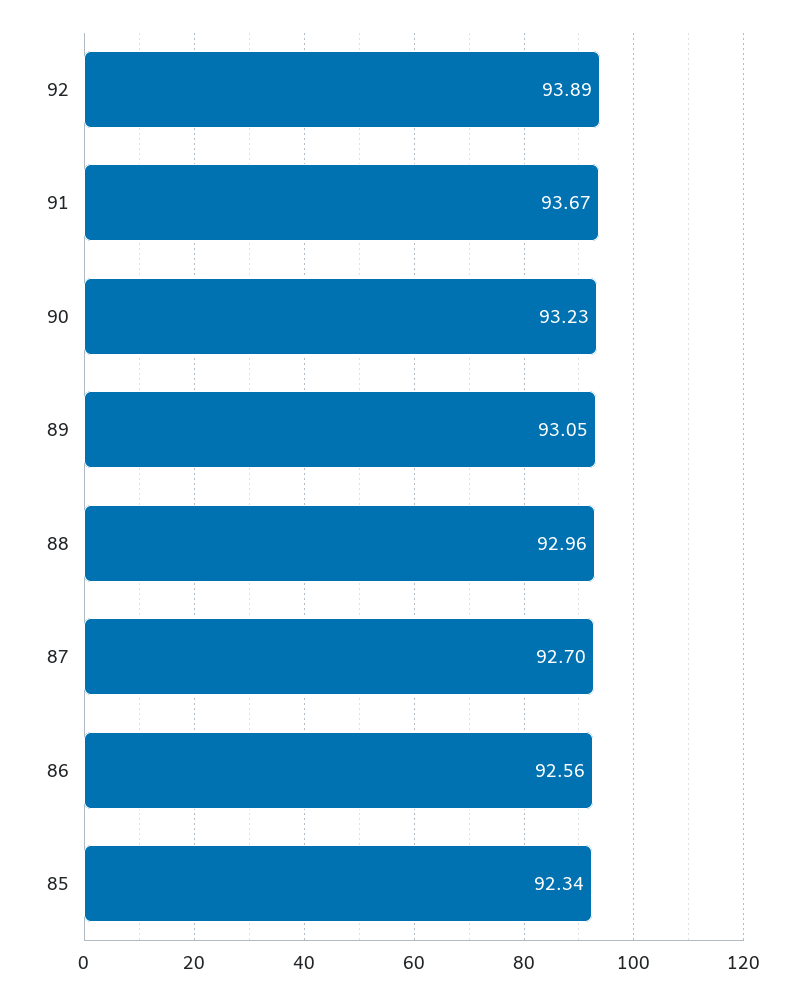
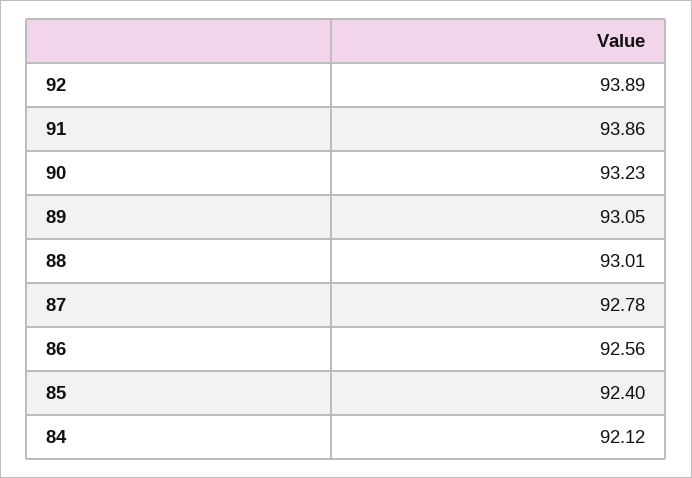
  {
    "92": 93.89,
-   "91": 93.67,
+   "91": 93.86,
    "90": 93.23,
    "89": 93.05,
-   "88": 92.96,
+   "88": 93.01,
-   "87": 92.7,
+   "87": 92.78,
    "86": 92.56,
-   "85": 92.34
+   "85": 92.4,
+   "84": 92.12
  }

